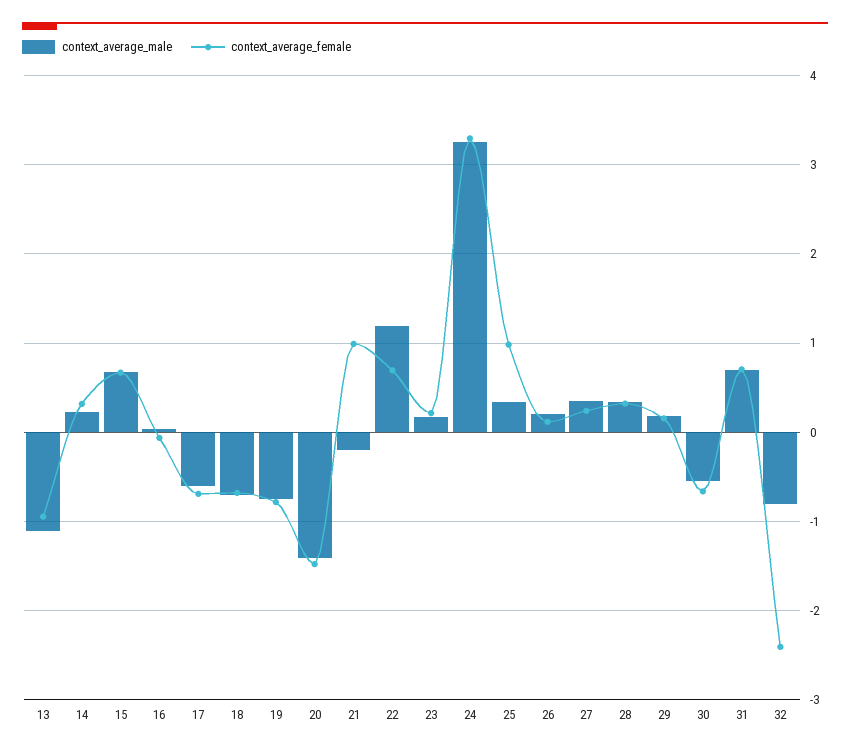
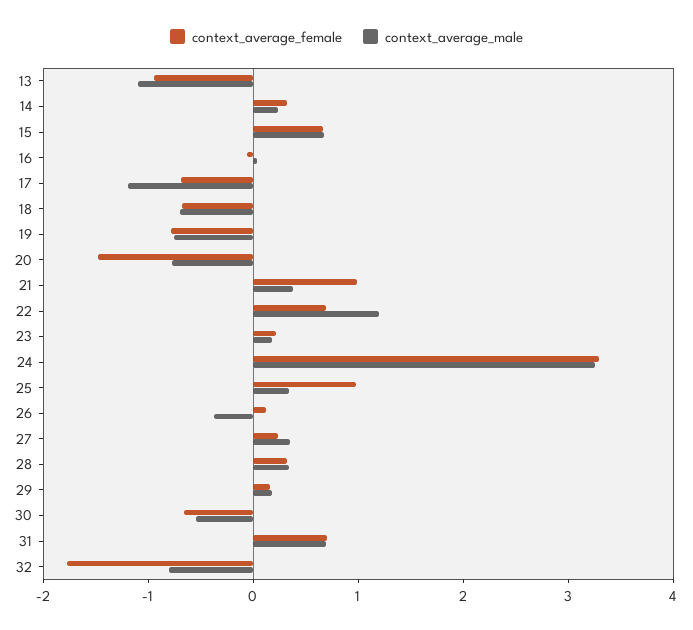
  {
    "context_average_male": {
      "13": -1.1,
      "14": 0.2,
      "15": 0.7,
      "16": 0,
-     "17": -0.6,
+     "17": -1.2,
      "18": -0.7,
      "19": -0.8,
-     "20": -1.4,
+     "20": -0.8,
-     "21": -0.2,
+     "21": 0.4,
      "22": 1.2,
      "23": 0.2,
      "24": 3.3,
      "25": 0.3,
-     "26": 0.2,
+     "26": -0.4,
      "27": 0.3,
      "28": 0.3,
      "29": 0.2,
      "30": -0.5,
      "31": 0.7,
      "32": -0.8
    },
    "context_average_female": {
      "13": -0.9,
      "14": 0.3,
      "15": 0.7,
      "16": -0.1,
      "17": -0.7,
      "18": -0.7,
      "19": -0.8,
      "20": -1.5,
      "21": 1,
      "22": 0.7,
      "23": 0.2,
      "24": 3.3,
      "25": 1,
      "26": 0.1,
      "27": 0.2,
      "28": 0.3,
      "29": 0.2,
      "30": -0.7,
      "31": 0.7,
-     "32": -2.4
+     "32": -1.8
    }
  }

